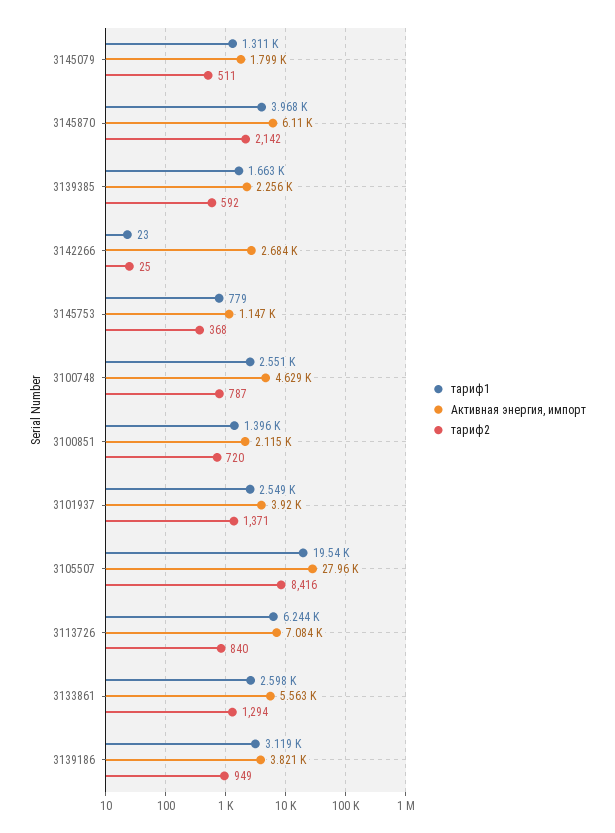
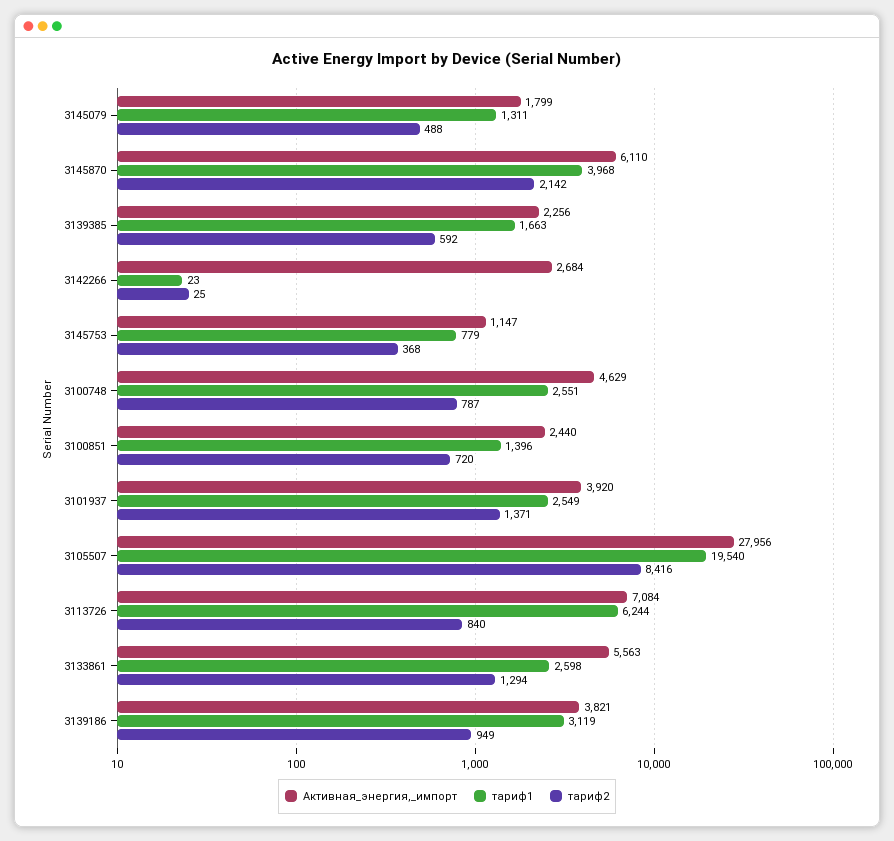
  {
    "тариф1": {
      "3145079": 1311,
      "3145870": 3968,
      "3139385": 1663,
      "3142266": 23,
      "3145753": 779,
      "3100748": 2551,
      "3100851": 1396,
      "3101937": 2549,
      "3105507": 19540,
      "3113726": 6244,
      "3133861": 2598,
      "3139186": 3119
    },
    "Активная энергия, импорт": {
      "3145079": 1799,
      "3145870": 6110,
      "3139385": 2256,
      "3142266": 2684,
      "3145753": 1147,
      "3100748": 4629,
-     "3100851": 2115,
+     "3100851": 2440,
      "3101937": 3920,
      "3105507": 27956,
      "3113726": 7084,
      "3133861": 5563,
      "3139186": 3821
    },
    "тариф2": {
-     "3145079": 511,
+     "3145079": 488,
      "3145870": 2142,
      "3139385": 592,
      "3142266": 25,
      "3145753": 368,
      "3100748": 787,
      "3100851": 720,
      "3101937": 1371,
      "3105507": 8416,
      "3113726": 840,
      "3133861": 1294,
      "3139186": 949
    }
  }

